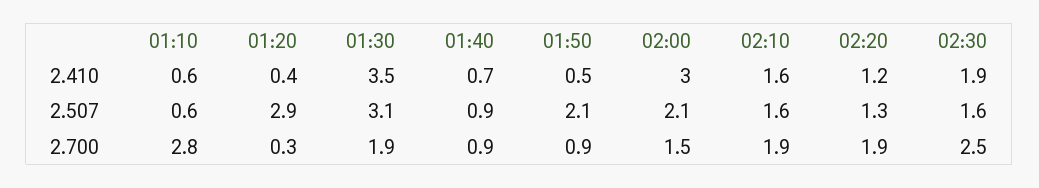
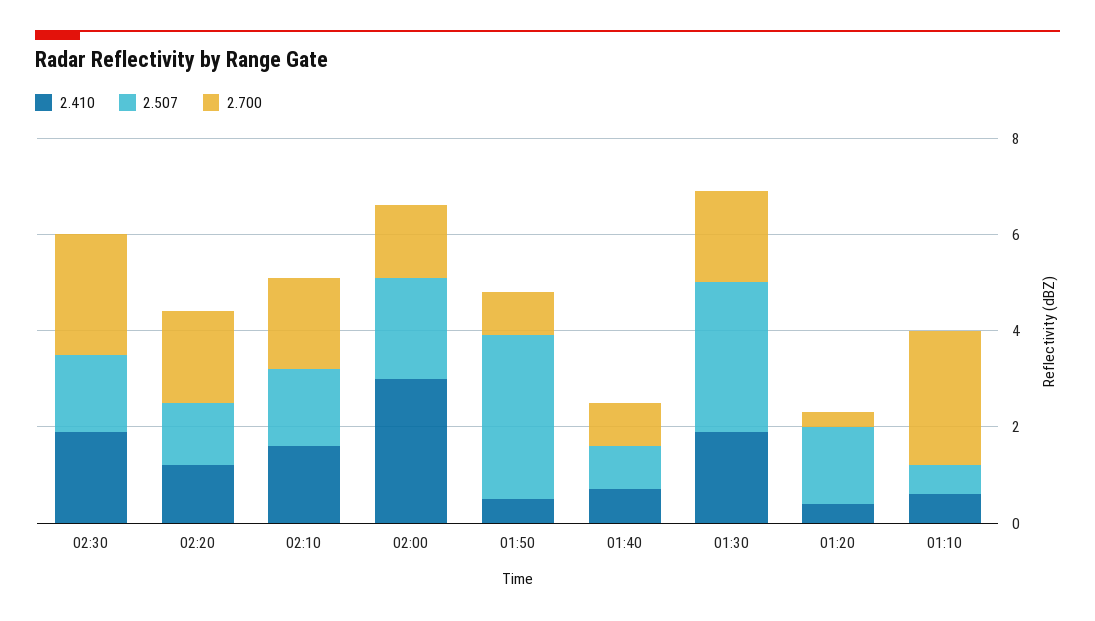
  {
    "2.410": {
      "01:10": 0.6,
      "01:20": 0.4,
-     "01:30": 3.5,
+     "01:30": 2,
      "01:40": 0.7,
      "01:50": 0.5,
      "02:00": 3,
      "02:10": 1.6,
      "02:20": 1.2,
      "02:30": 1.9
    },
    "2.507": {
      "01:10": 0.6,
-     "01:20": 2.9,
+     "01:20": 1.5,
      "01:30": 3.1,
      "01:40": 0.9,
-     "01:50": 2.1,
+     "01:50": 3.5,
      "02:00": 2.1,
      "02:10": 1.6,
      "02:20": 1.3,
      "02:30": 1.6
    },
    "2.700": {
      "01:10": 2.8,
      "01:20": 0.3,
      "01:30": 1.9,
      "01:40": 0.9,
      "01:50": 0.9,
      "02:00": 1.5,
      "02:10": 1.9,
      "02:20": 1.9,
      "02:30": 2.5
    }
  }

